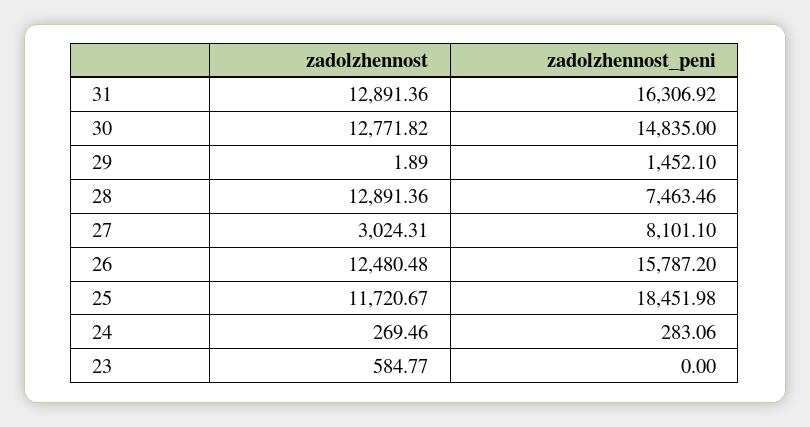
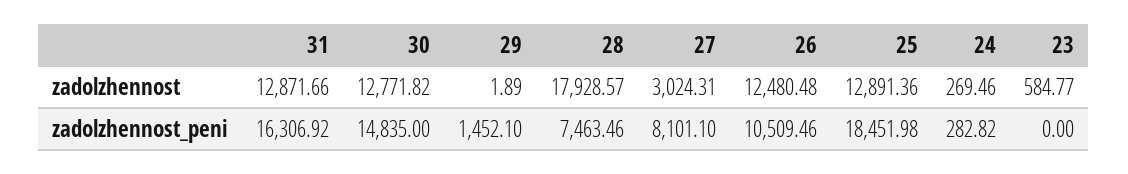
  {
    "zadolzhennost": {
-     "31": 12891.36,
+     "31": 12871.66,
      "30": 12771.82,
      "29": 1.89,
-     "28": 12891.36,
+     "28": 17928.57,
      "27": 3024.31,
      "26": 12480.48,
-     "25": 11720.67,
+     "25": 12891.36,
      "24": 269.46,
      "23": 584.77
    },
    "zadolzhennost_peni": {
      "31": 16306.92,
      "30": 14835,
      "29": 1452.1,
      "28": 7463.46,
      "27": 8101.1,
-     "26": 15787.2,
+     "26": 10509.46,
      "25": 18451.98,
-     "24": 283.06,
+     "24": 282.82,
      "23": 0
    }
  }

